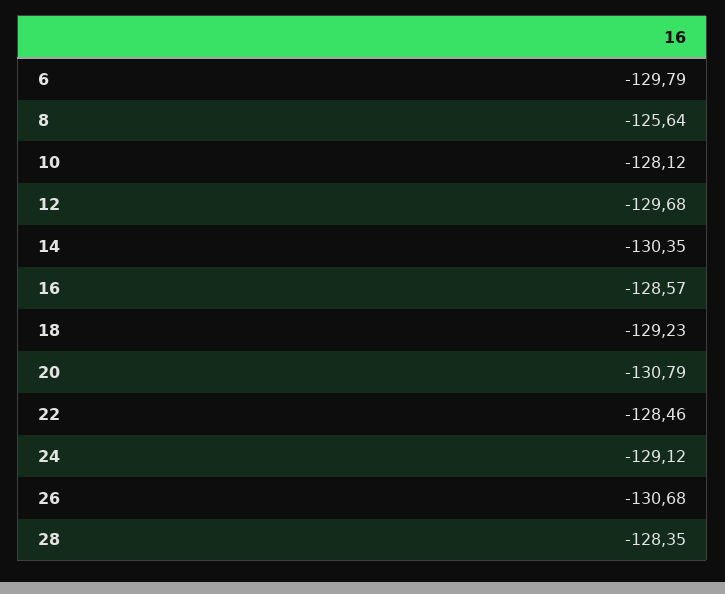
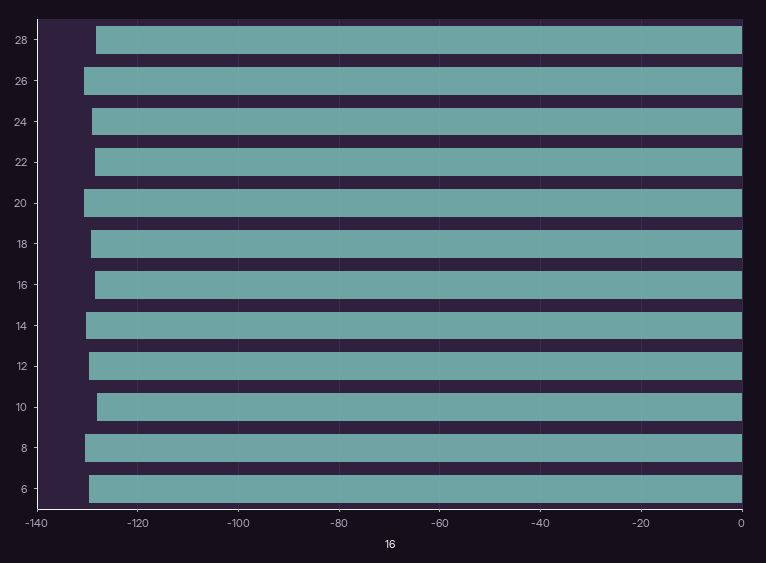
  {
    "6": -129.79,
-   "8": -125.64,
+   "8": -130,
    "10": -128.12,
    "12": -129.68,
    "14": -130.35,
    "16": -128.57,
    "18": -129.23,
    "20": -130.79,
    "22": -128.46,
    "24": -129.12,
    "26": -130.68,
    "28": -128.35
  }

